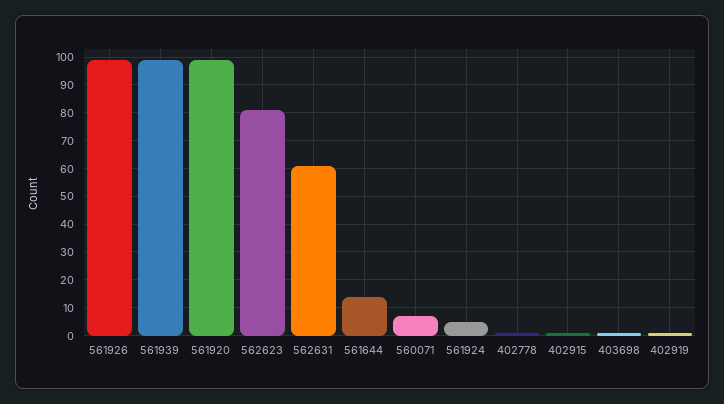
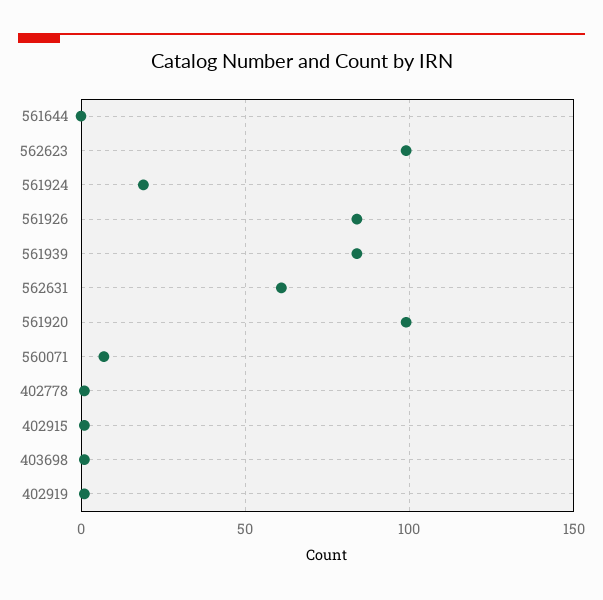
  {
-   "561926": 100,
+   "561926": 85,
-   "561939": 100,
+   "561939": 85,
    "561920": 100,
-   "562623": 80,
+   "562623": 100,
    "562631": 60,
-   "561644": 15,
+   "561644": 0,
    "560071": 5,
-   "561924": 5,
+   "561924": 20,
    "402778": 0,
    "402915": 0,
    "403698": 0,
    "402919": 0
  }

